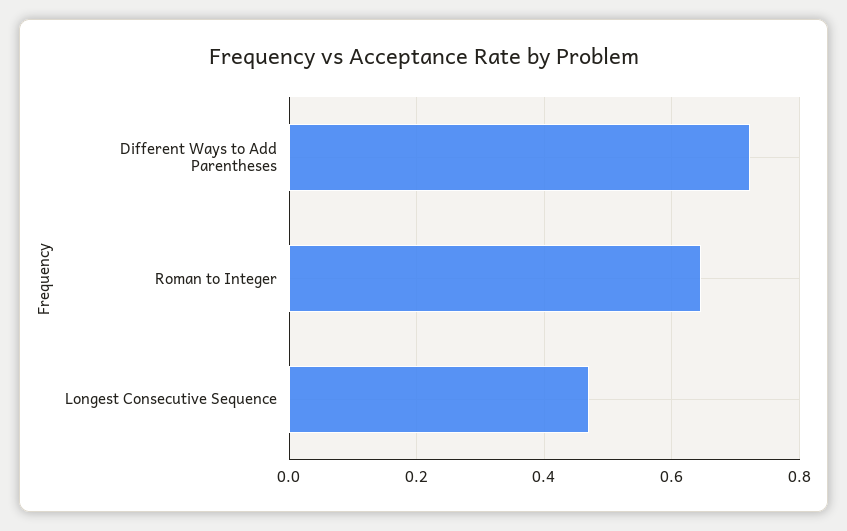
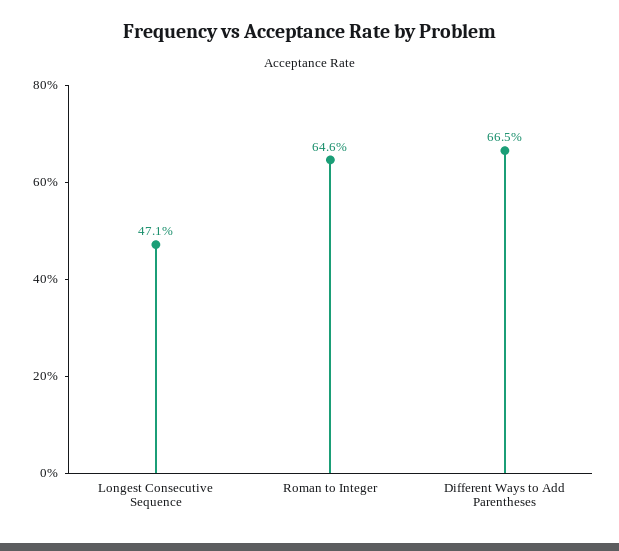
  {
-   "Different Ways to Add Parentheses": 0.72,
+   "Different Ways to Add Parentheses": 0.665,
    "Roman to Integer": 0.646,
    "Longest Consecutive Sequence": 0.471
  }

